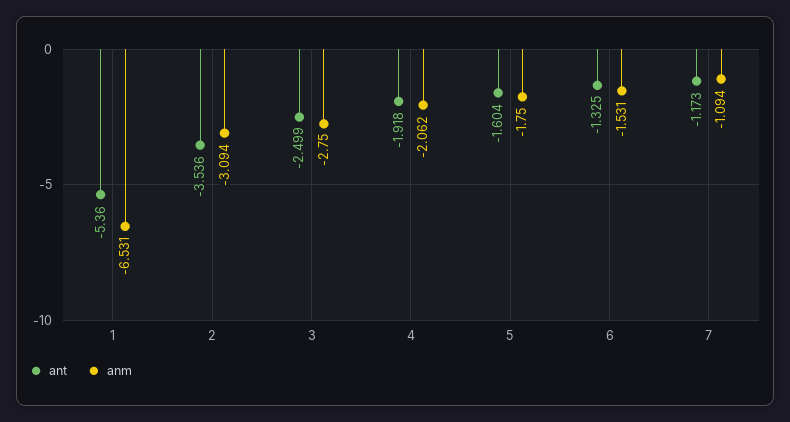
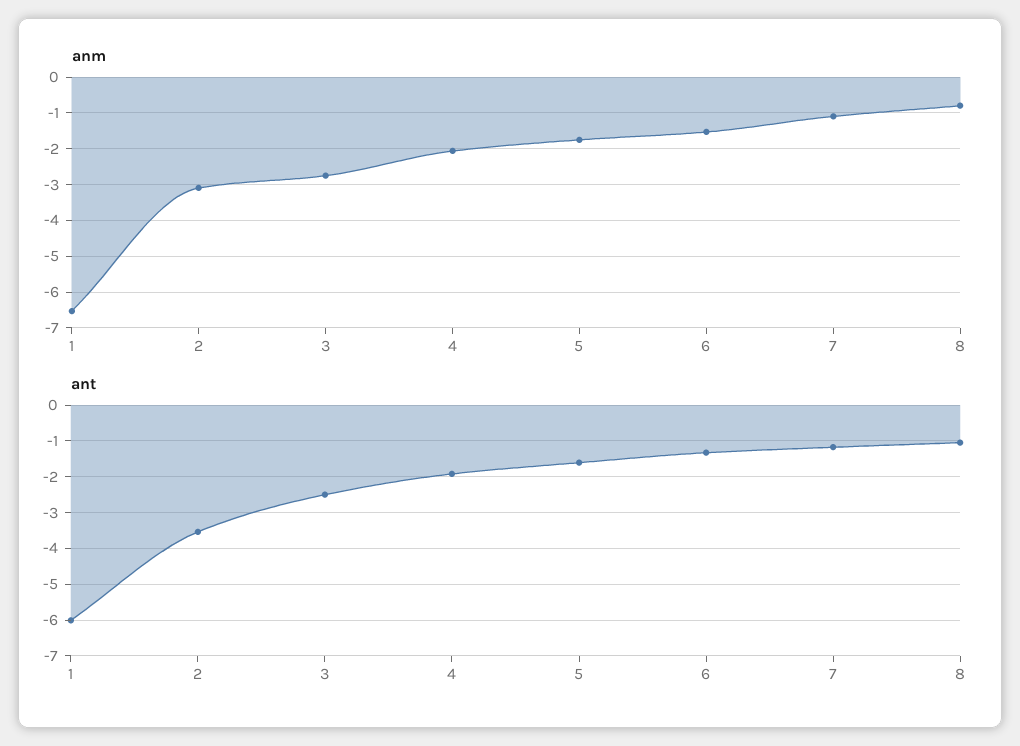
  {
    "ant": {
-     "1": -5.36,
+     "1": -6,
      "2": -3.536,
      "3": -2.499,
      "4": -1.918,
      "5": -1.604,
      "6": -1.325,
-     "7": -1.173
+     "7": -1.173,
+     "8": -1
    },
    "anm": {
      "1": -6.531,
      "2": -3.094,
      "3": -2.75,
      "4": -2.062,
      "5": -1.75,
      "6": -1.531,
-     "7": -1.094
+     "7": -1.094,
+     "8": -0.8
    }
  }

